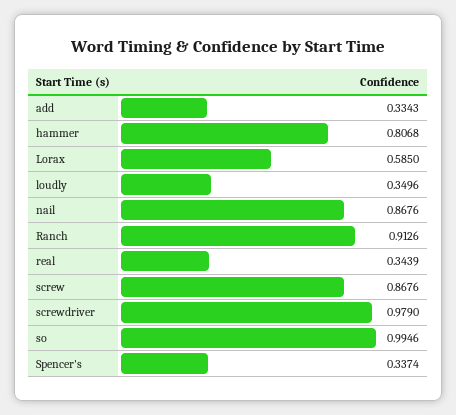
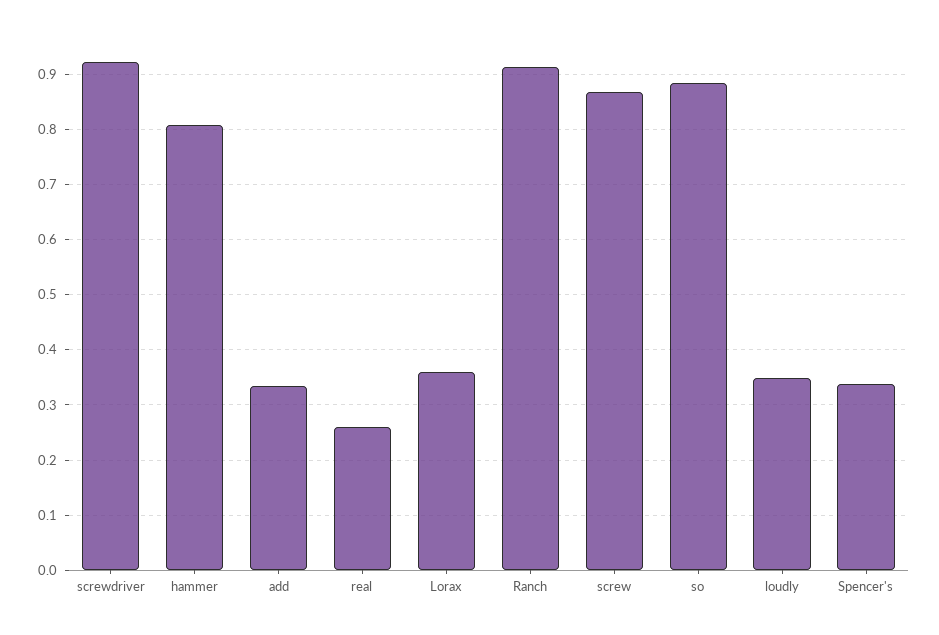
  {
    "add": 0.3343,
    "hammer": 0.8068,
-   "Lorax": 0.585,
+   "Lorax": 0.36,
    "loudly": 0.3496,
-   "nail": 0.8676,
    "Ranch": 0.9126,
-   "real": 0.3439,
+   "real": 0.26,
    "screw": 0.8676,
-   "screwdriver": 0.979,
+   "screwdriver": 0.92,
-   "so": 0.9946,
+   "so": 0.88,
    "Spencer's": 0.3374
  }

